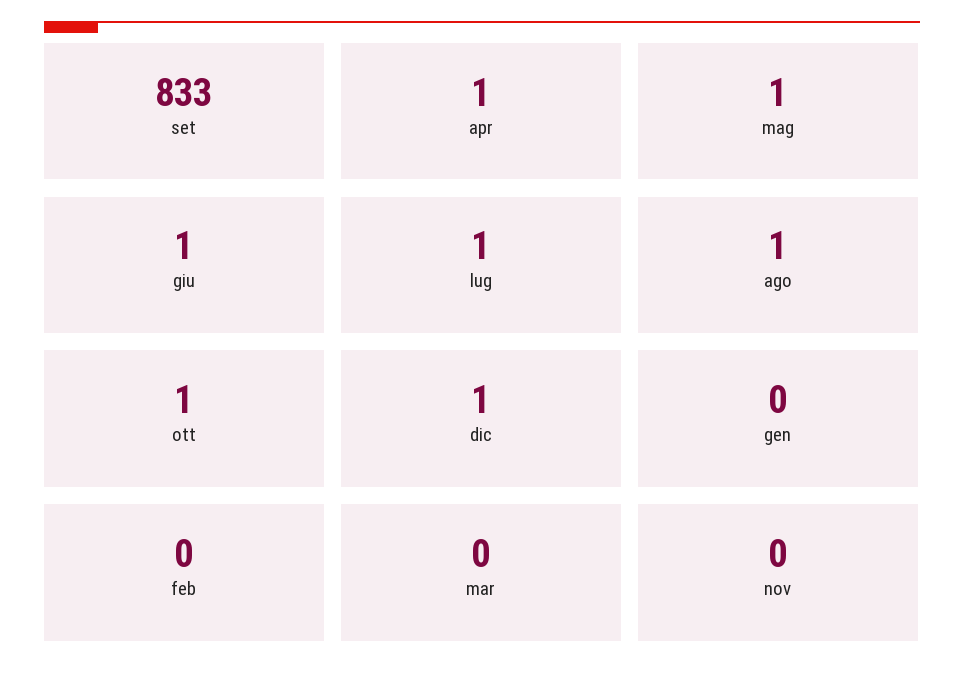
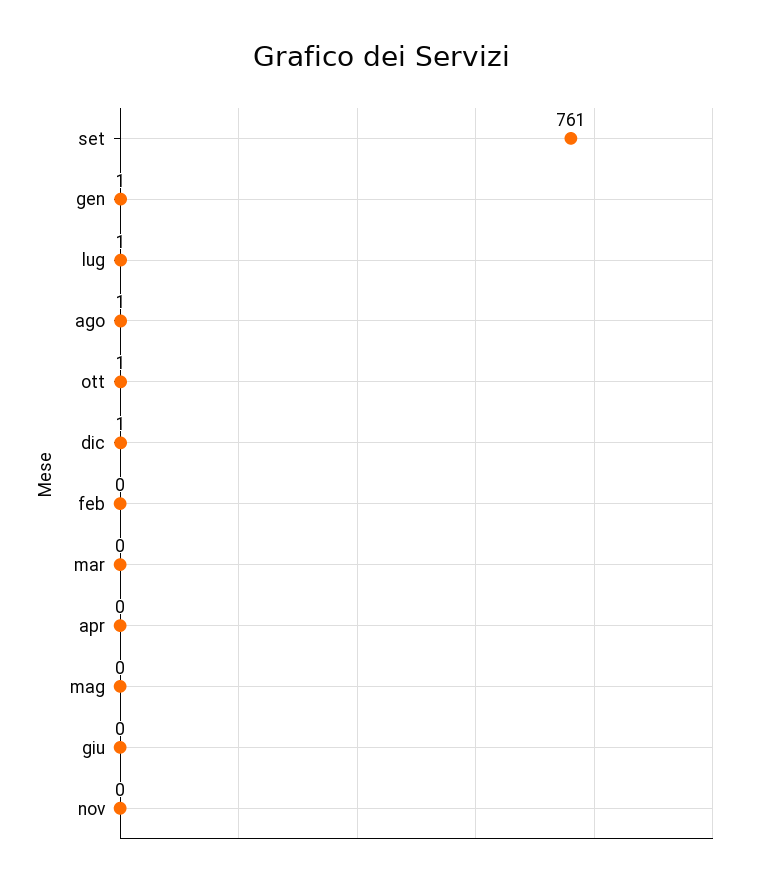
  {
-   "set": 833,
+   "set": 761,
-   "apr": 1,
+   "apr": 0,
-   "mag": 1,
+   "mag": 0,
-   "giu": 1,
+   "giu": 0,
    "lug": 1,
    "ago": 1,
    "ott": 1,
    "dic": 1,
-   "gen": 0,
+   "gen": 1,
    "feb": 0,
    "mar": 0,
    "nov": 0
  }

